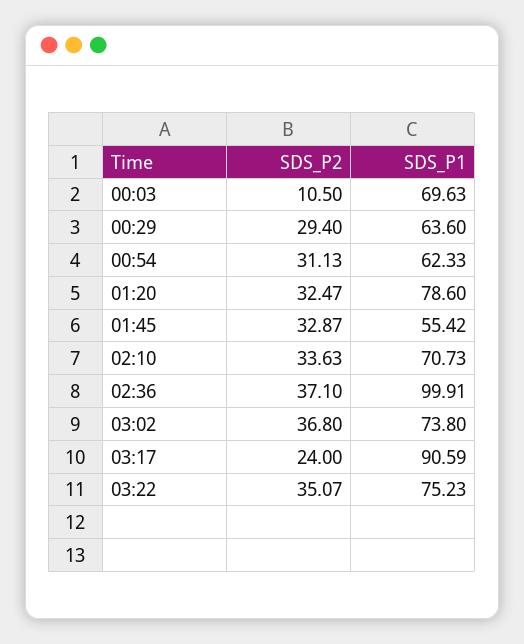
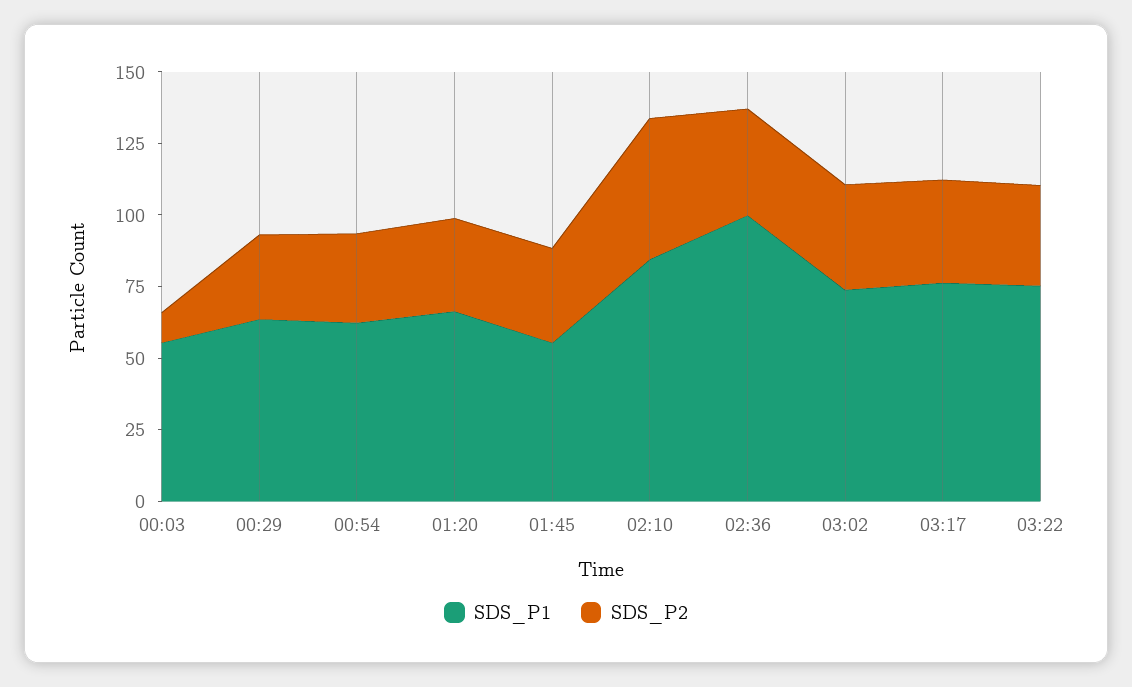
  {
    "SDS_P2": {
      "00:03": 10.5,
      "00:29": 29.4,
      "00:54": 31.13,
      "01:20": 32.47,
      "01:45": 32.87,
-     "02:10": 33.63,
+     "02:10": 50,
      "02:36": 37.1,
      "03:02": 36.8,
-     "03:17": 24,
+     "03:17": 35,
      "03:22": 35.07
    },
    "SDS_P1": {
-     "00:03": 69.63,
+     "00:03": 55,
      "00:29": 63.6,
      "00:54": 62.33,
-     "01:20": 78.6,
+     "01:20": 65,
      "01:45": 55.42,
-     "02:10": 70.73,
+     "02:10": 85,
      "02:36": 99.91,
      "03:02": 73.8,
-     "03:17": 90.59,
+     "03:17": 75,
      "03:22": 75.23
    }
  }

